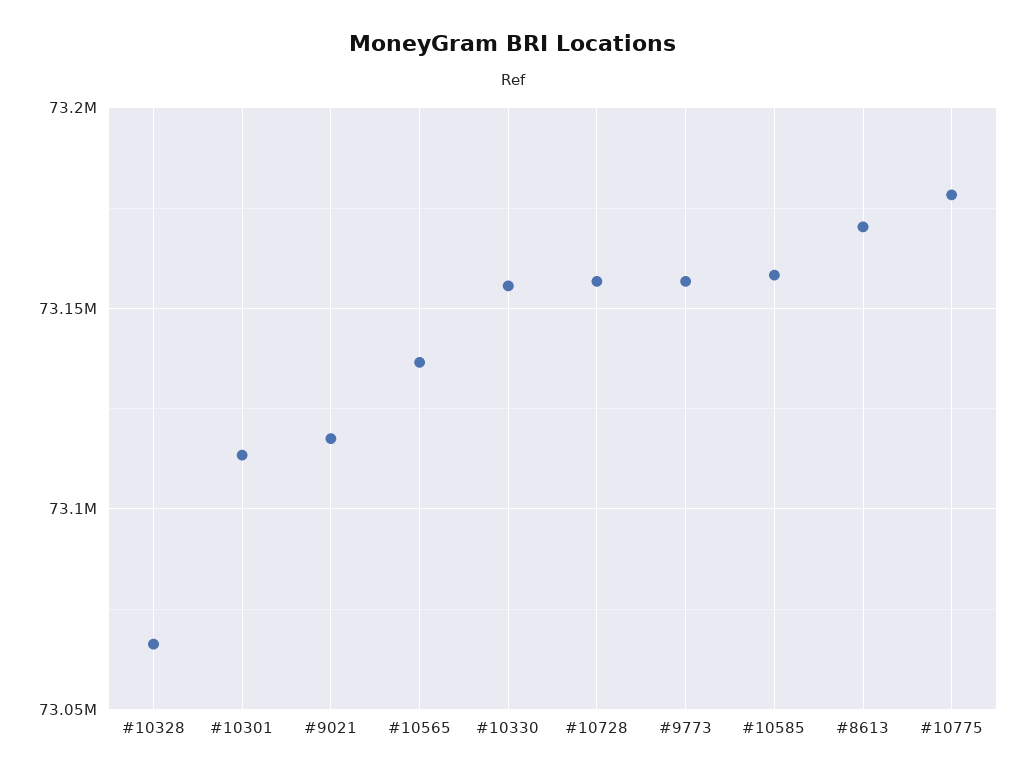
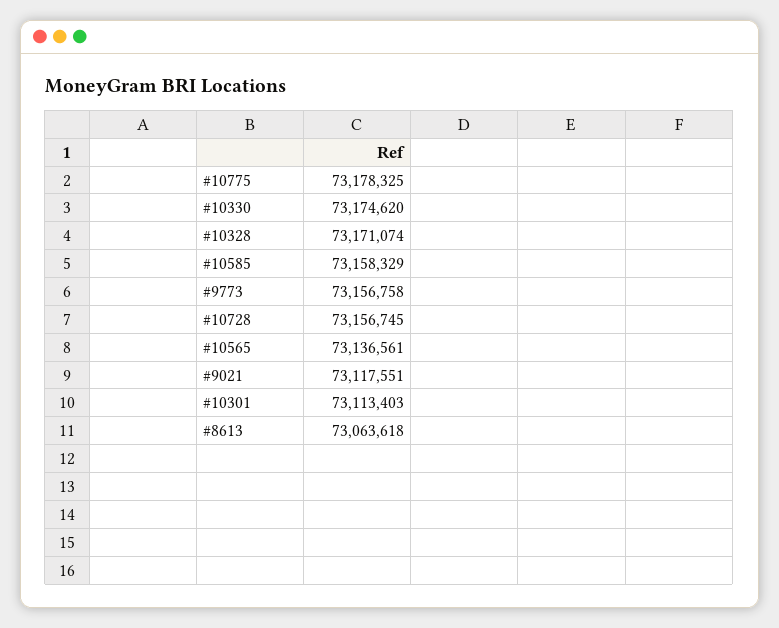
  {
-   "#10328": 73065000,
+   "#10328": 73171074,
    "#10301": 73113403,
    "#9021": 73117551,
    "#10565": 73136561,
-   "#10330": 73155000,
+   "#10330": 73174620,
    "#10728": 73156745,
    "#9773": 73156758,
    "#10585": 73158329,
-   "#8613": 73170000,
+   "#8613": 73063618,
    "#10775": 73178325
  }

